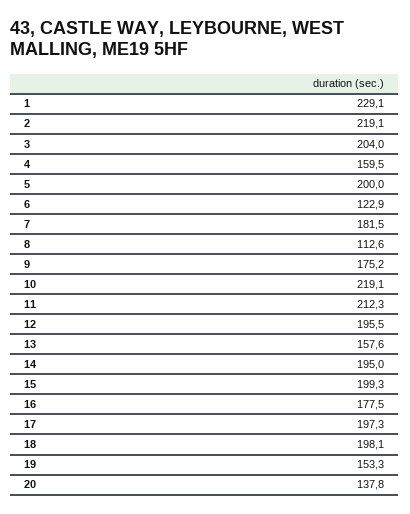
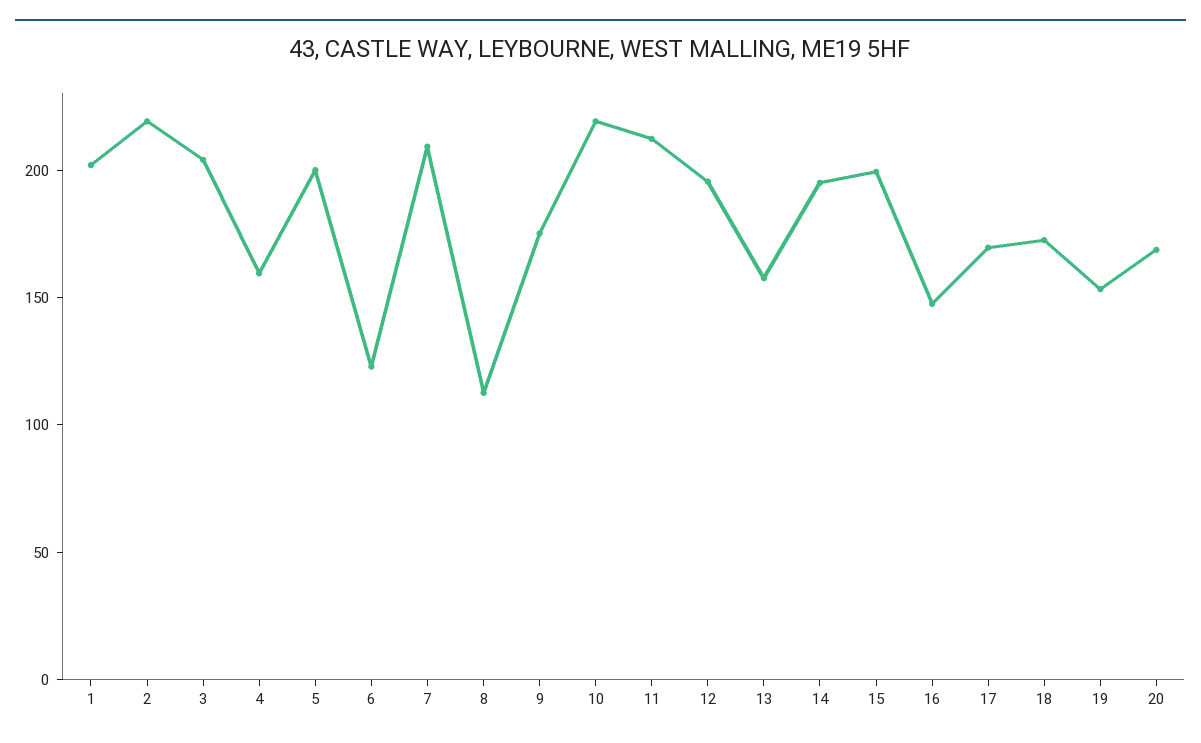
  {
-   "1": 229.1,
+   "1": 200,
    "2": 219.1,
    "3": 204,
    "4": 159.5,
    "5": 200,
    "6": 122.9,
-   "7": 181.5,
+   "7": 210,
    "8": 112.6,
    "9": 175.2,
    "10": 219.1,
    "11": 212.3,
    "12": 195.5,
    "13": 157.6,
    "14": 195,
    "15": 199.3,
-   "16": 177.5,
+   "16": 150,
-   "17": 197.3,
+   "17": 170,
-   "18": 198.1,
+   "18": 170,
    "19": 153.3,
-   "20": 137.8
+   "20": 170
  }

